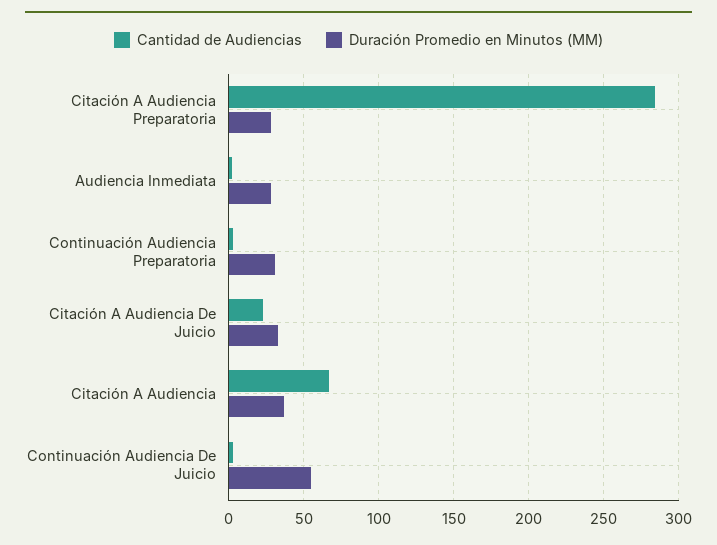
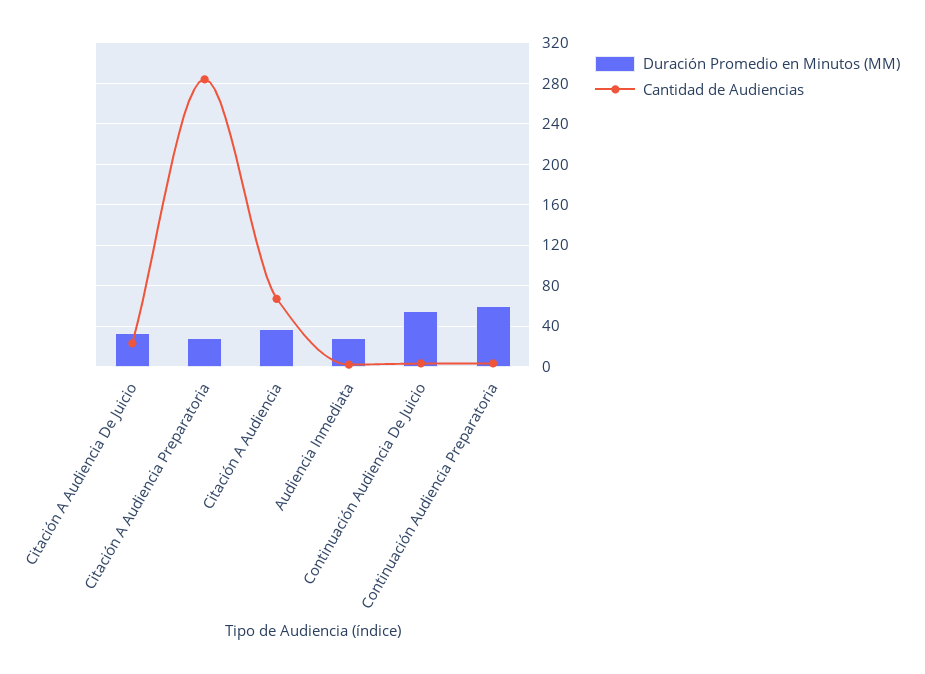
  {
    "Cantidad de Audiencias": {
      "Citación A Audiencia Preparatoria": 285,
      "Audiencia Inmediata": 0,
      "Continuación Audiencia Preparatoria": 5,
      "Citación A Audiencia De Juicio": 25,
      "Citación A Audiencia": 65,
      "Continuación Audiencia De Juicio": 5
    },
    "Duración Promedio en Minutos (MM)": {
      "Citación A Audiencia Preparatoria": 30,
      "Audiencia Inmediata": 30,
-     "Continuación Audiencia Preparatoria": 30,
+     "Continuación Audiencia Preparatoria": 60,
      "Citación A Audiencia De Juicio": 35,
      "Citación A Audiencia": 35,
      "Continuación Audiencia De Juicio": 55
    }
  }

